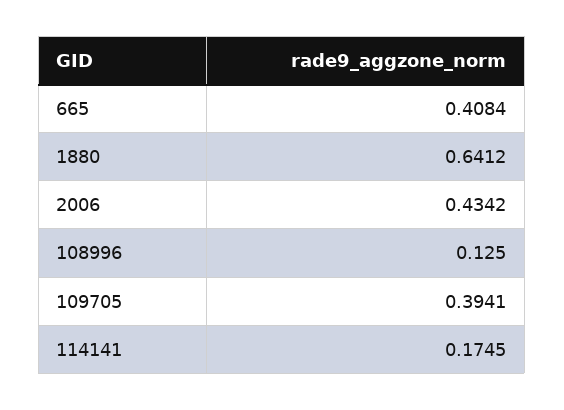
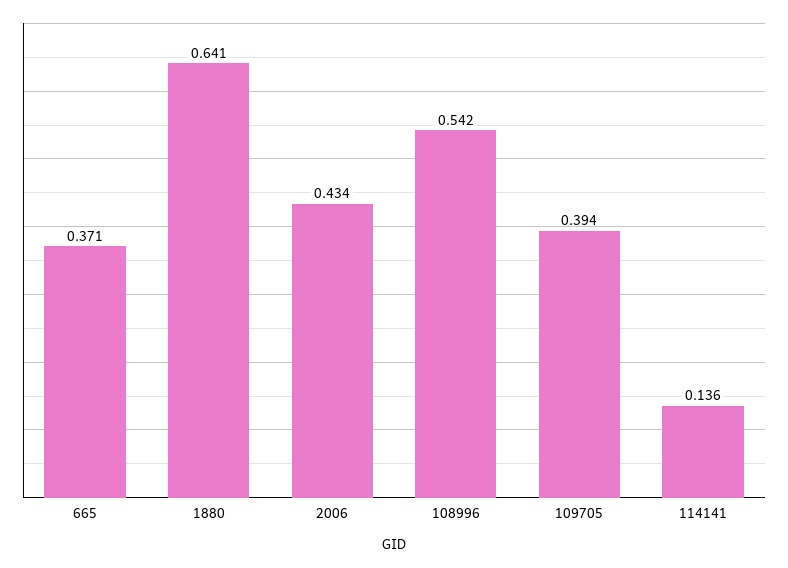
  {
-   "665": 0.4084,
+   "665": 0.371,
    "1880": 0.6412,
    "2006": 0.4342,
-   "108996": 0.125,
+   "108996": 0.542,
    "109705": 0.3941,
-   "114141": 0.1745
+   "114141": 0.136
  }

